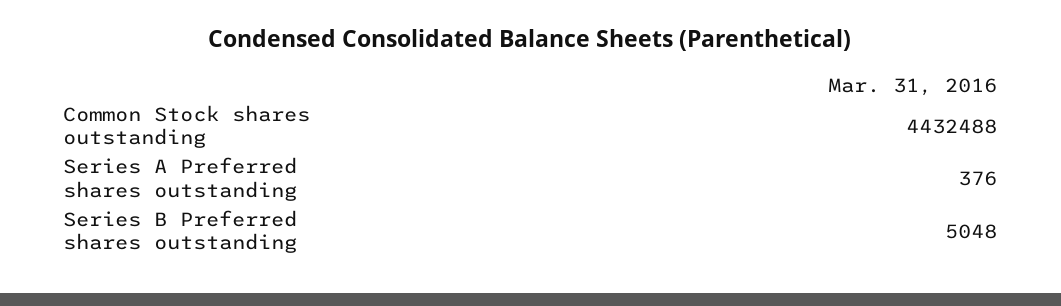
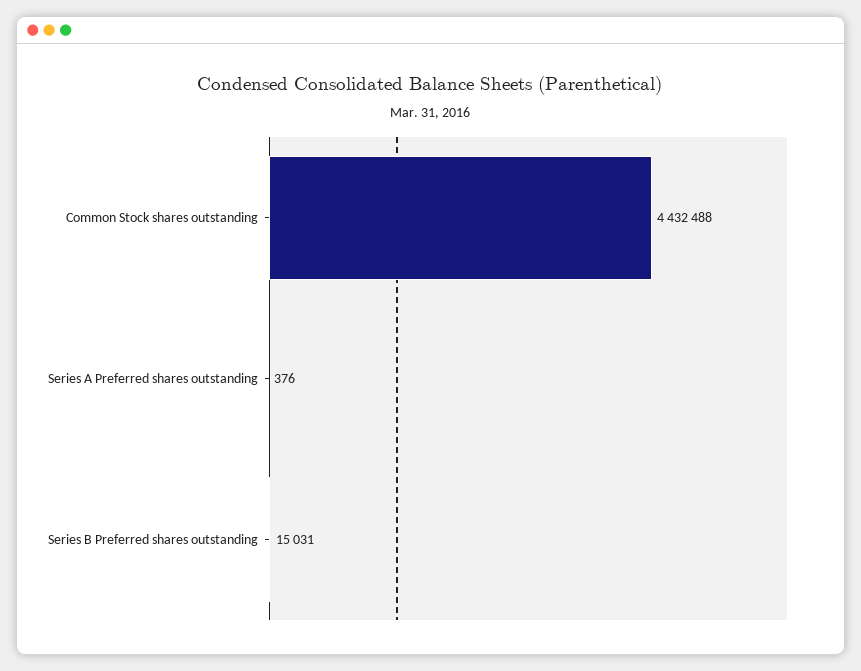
  {
    "Common Stock shares outstanding": 4432488,
    "Series A Preferred shares outstanding": 376,
-   "Series B Preferred shares outstanding": 5048
+   "Series B Preferred shares outstanding": 15031
  }

